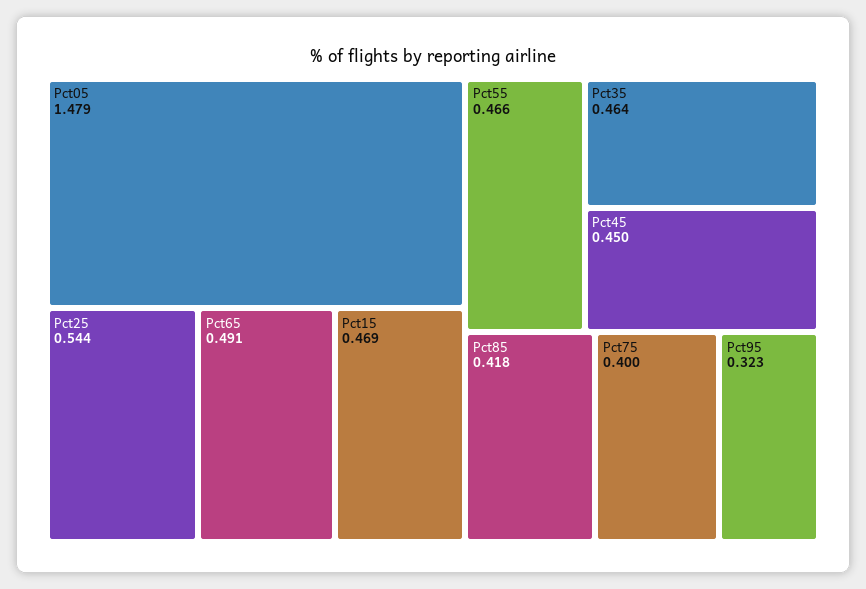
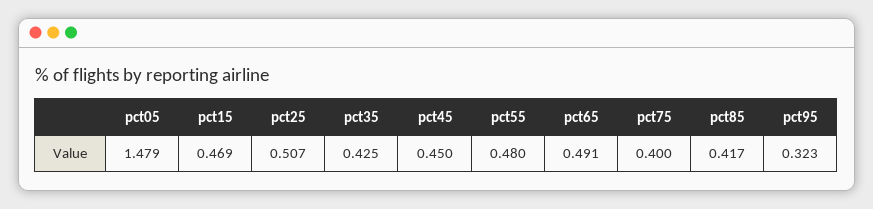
  {
    "Pct05": 1.479,
-   "Pct25": 0.544,
+   "Pct25": 0.507,
    "Pct65": 0.491,
    "Pct15": 0.469,
-   "Pct55": 0.466,
+   "Pct55": 0.48,
-   "Pct35": 0.464,
+   "Pct35": 0.425,
    "Pct45": 0.45,
-   "Pct85": 0.418,
+   "Pct85": 0.417,
    "Pct75": 0.4,
    "Pct95": 0.323
  }

